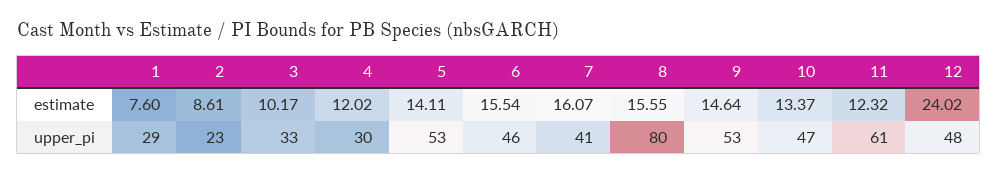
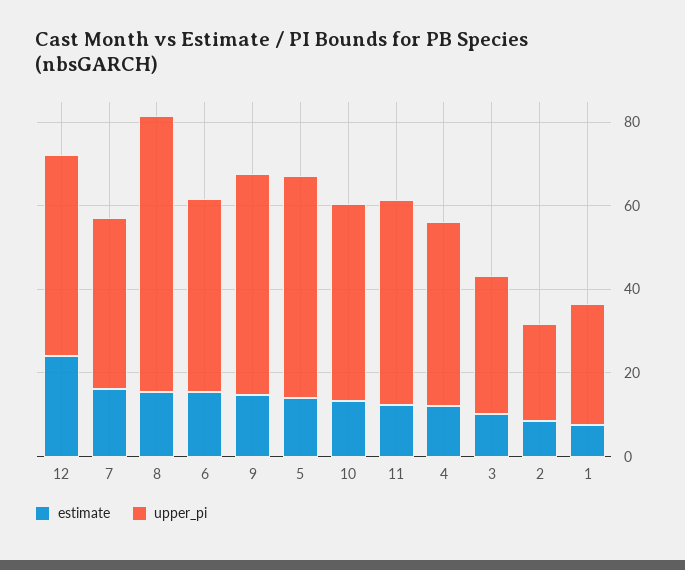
  {
    "estimate": {
      "1": 7.6,
      "2": 8.61,
      "3": 10.17,
      "4": 12.02,
      "5": 14.11,
      "6": 15.54,
      "7": 16.07,
      "8": 15.55,
      "9": 14.64,
      "10": 13.37,
      "11": 12.32,
      "12": 24.02
    },
    "upper_pi": {
      "1": 29,
      "2": 23,
      "3": 33,
-     "4": 30,
+     "4": 45,
      "5": 53,
      "6": 46,
      "7": 41,
-     "8": 80,
+     "8": 65,
      "9": 53,
      "10": 47,
-     "11": 61,
+     "11": 50,
      "12": 48
    }
  }

